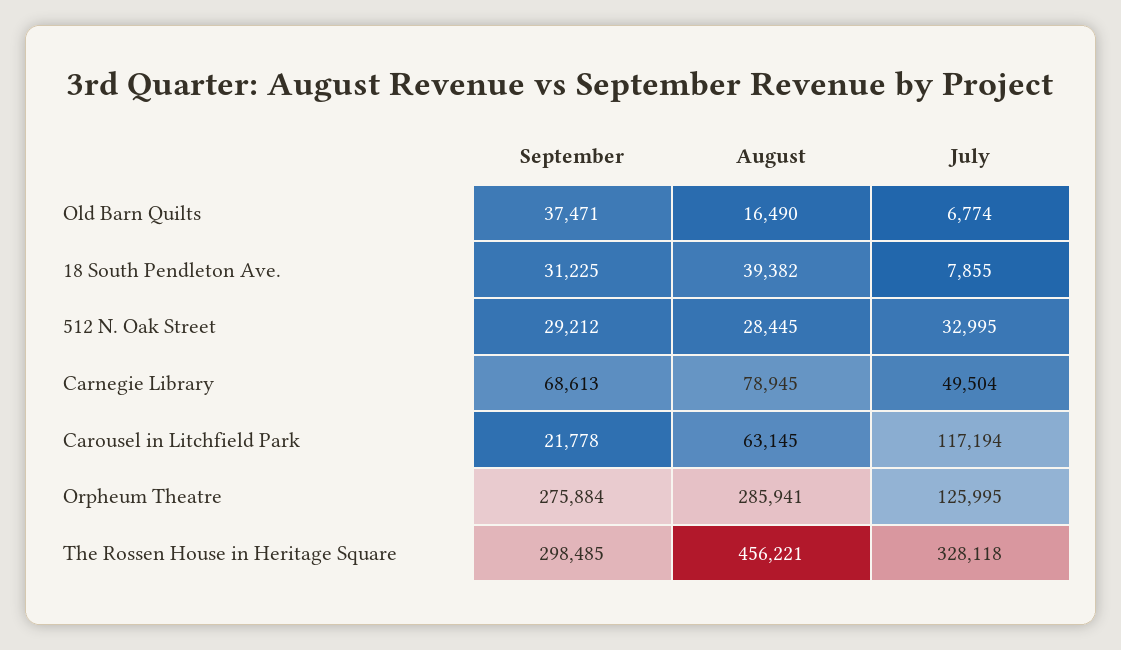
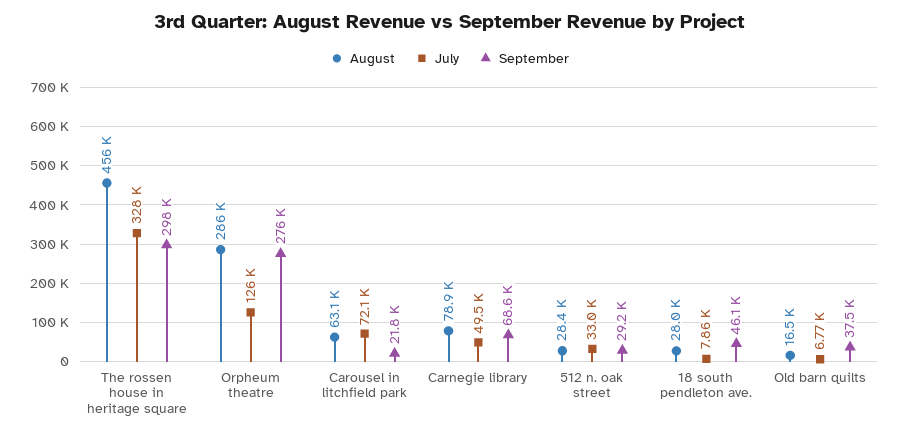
  {
    "September": {
      "Old Barn Quilts": 37471,
-     "18 South Pendleton Ave.": 31225,
+     "18 South Pendleton Ave.": 46100,
      "512 N. Oak Street": 29212,
      "Carnegie Library": 68613,
      "Carousel in Litchfield Park": 21778,
      "Orpheum Theatre": 275884,
      "The Rossen House in Heritage Square": 298485
    },
    "August": {
      "Old Barn Quilts": 16490,
-     "18 South Pendleton Ave.": 39382,
+     "18 South Pendleton Ave.": 28000,
      "512 N. Oak Street": 28445,
      "Carnegie Library": 78945,
      "Carousel in Litchfield Park": 63145,
      "Orpheum Theatre": 285941,
      "The Rossen House in Heritage Square": 456221
    },
    "July": {
      "Old Barn Quilts": 6774,
      "18 South Pendleton Ave.": 7855,
      "512 N. Oak Street": 32995,
      "Carnegie Library": 49504,
-     "Carousel in Litchfield Park": 117194,
+     "Carousel in Litchfield Park": 72100,
      "Orpheum Theatre": 125995,
      "The Rossen House in Heritage Square": 328118
    }
  }

